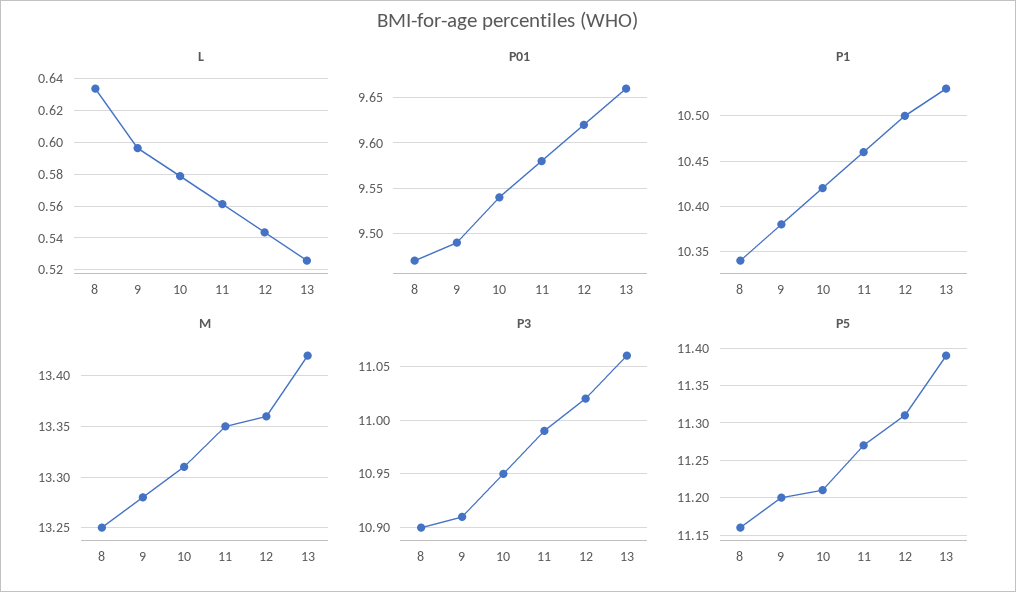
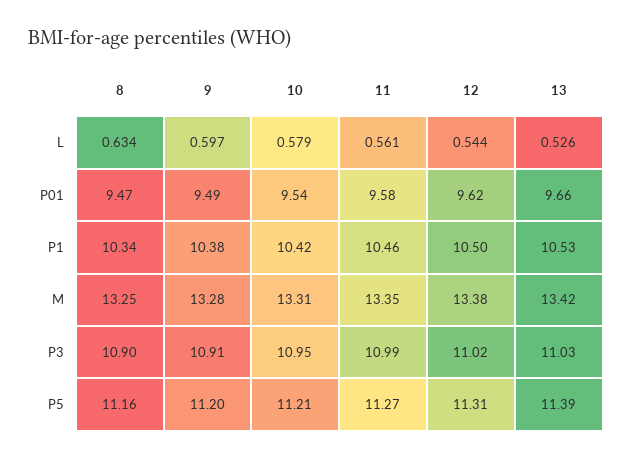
  {
    "L": {
      "8": 0.634,
      "9": 0.597,
      "10": 0.579,
      "11": 0.561,
      "12": 0.544,
      "13": 0.526
    },
    "P01": {
      "8": 9.47,
      "9": 9.49,
      "10": 9.54,
      "11": 9.58,
      "12": 9.62,
      "13": 9.66
    },
    "P1": {
      "8": 10.34,
      "9": 10.38,
      "10": 10.42,
      "11": 10.46,
      "12": 10.5,
      "13": 10.53
    },
    "M": {
      "8": 13.25,
      "9": 13.28,
      "10": 13.31,
      "11": 13.35,
-     "12": 13.36,
+     "12": 13.38,
      "13": 13.42
    },
    "P3": {
      "8": 10.9,
      "9": 10.91,
      "10": 10.95,
      "11": 10.99,
      "12": 11.02,
-     "13": 11.06
+     "13": 11.03
    },
    "P5": {
      "8": 11.16,
      "9": 11.2,
      "10": 11.21,
      "11": 11.27,
      "12": 11.31,
      "13": 11.39
    }
  }

